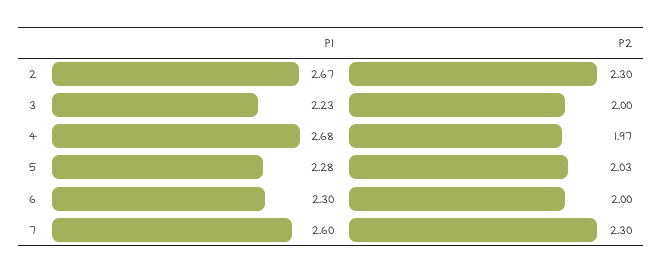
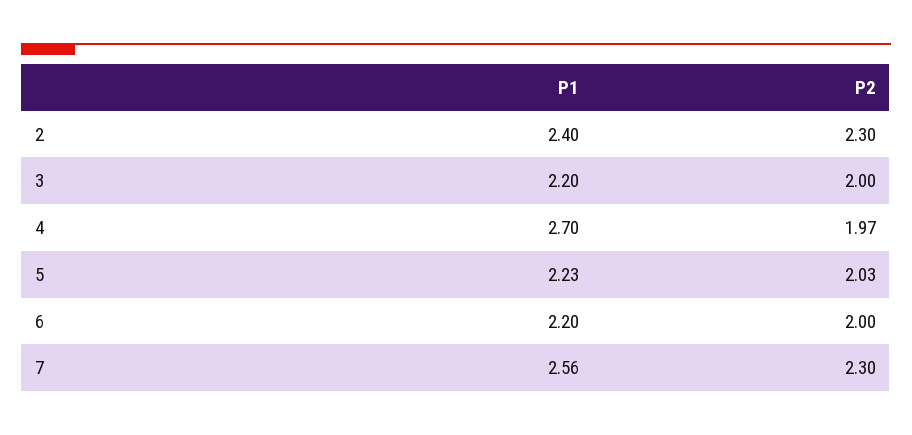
  {
    "P1": {
-     "2": 2.67,
+     "2": 2.4,
-     "3": 2.23,
+     "3": 2.2,
-     "4": 2.68,
+     "4": 2.7,
-     "5": 2.28,
+     "5": 2.23,
-     "6": 2.3,
+     "6": 2.2,
-     "7": 2.6
+     "7": 2.56
    },
    "P2": {
      "2": 2.3,
      "3": 2,
      "4": 1.97,
      "5": 2.03,
      "6": 2,
      "7": 2.3
    }
  }

